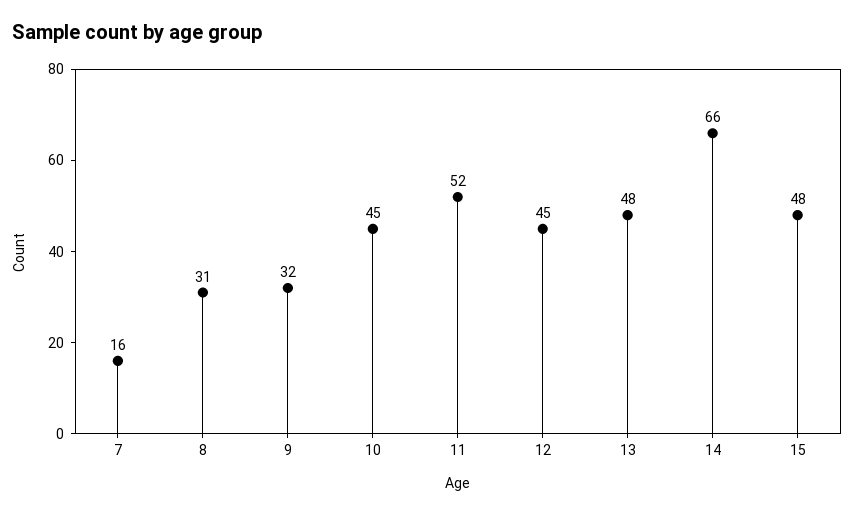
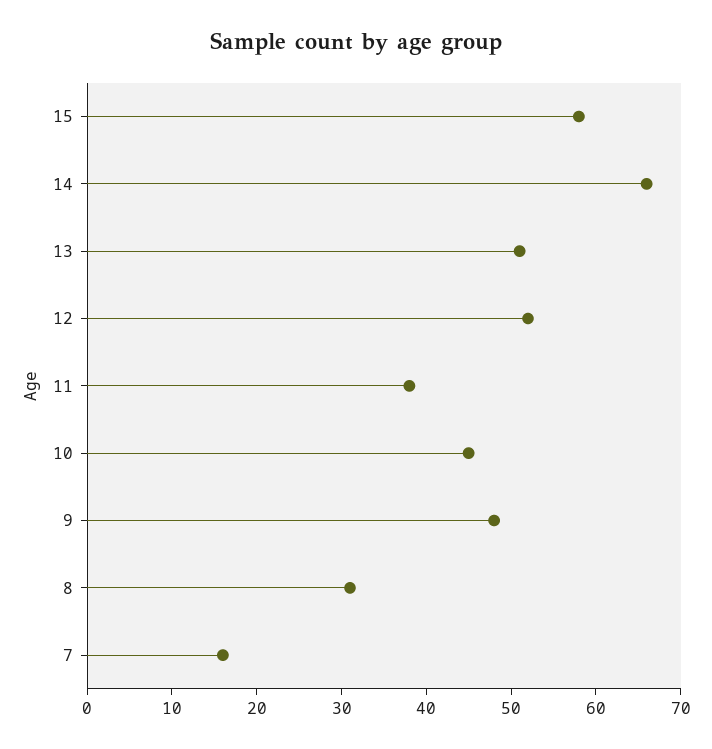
  {
    "7": 16,
    "8": 31,
-   "9": 32,
+   "9": 48,
    "10": 45,
-   "11": 52,
+   "11": 38,
-   "12": 45,
+   "12": 52,
-   "13": 48,
+   "13": 51,
    "14": 66,
-   "15": 48
+   "15": 58
  }

